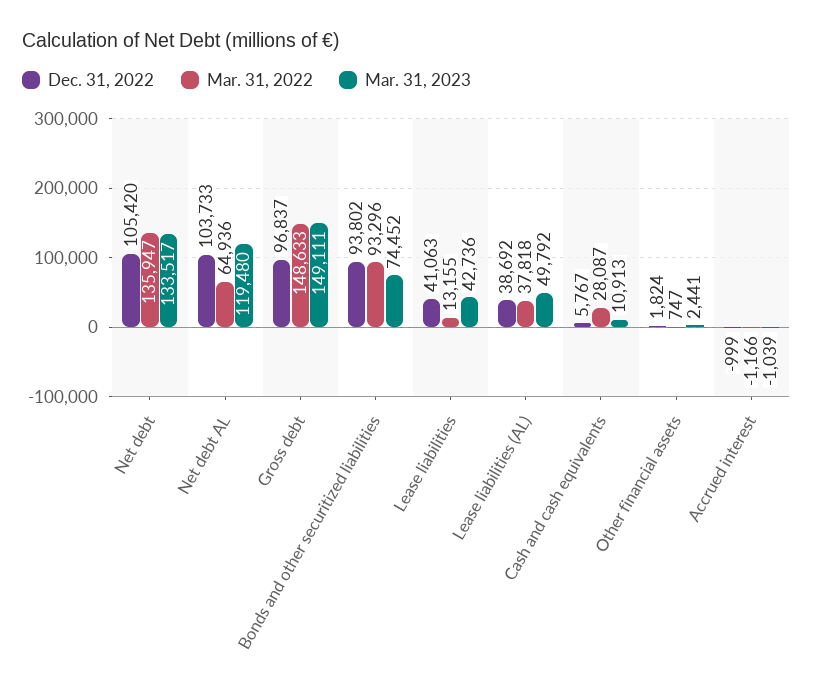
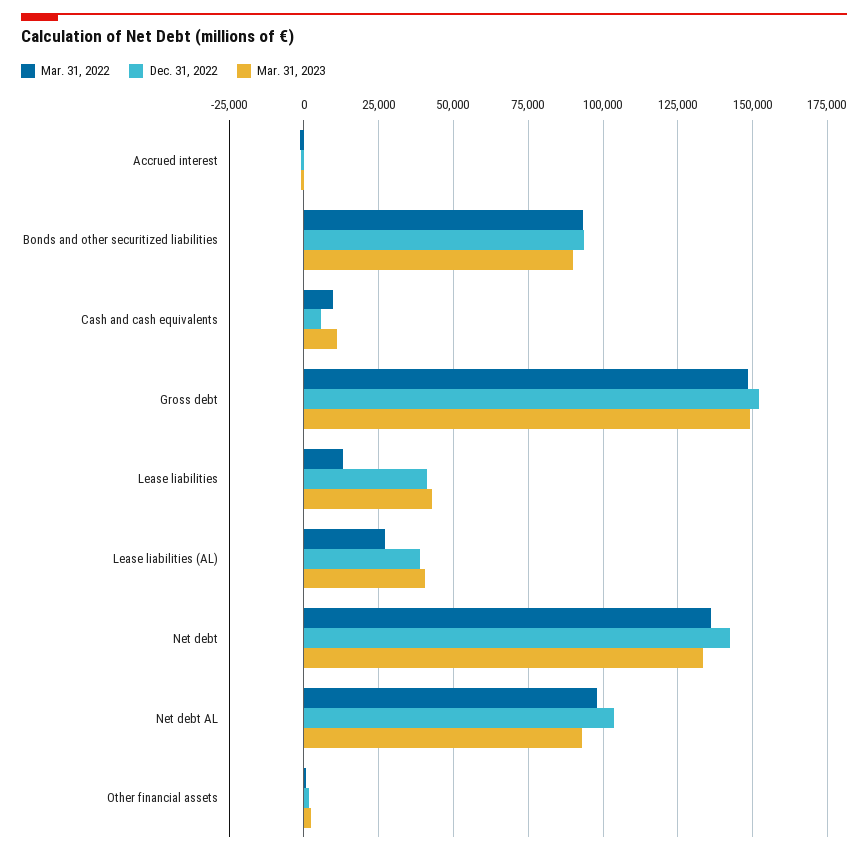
  {
    "Dec. 31, 2022": {
-     "Net debt": 105420,
+     "Net debt": 142500,
      "Net debt AL": 103733,
-     "Gross debt": 96837,
+     "Gross debt": 152500,
      "Bonds and other securitized liabilities": 93802,
      "Lease liabilities": 41063,
      "Lease liabilities (AL)": 38692,
      "Cash and cash equivalents": 5767,
      "Other financial assets": 1824,
      "Accrued interest": -999
    },
    "Mar. 31, 2022": {
      "Net debt": 135947,
-     "Net debt AL": 64936,
+     "Net debt AL": 97500,
      "Gross debt": 148633,
      "Bonds and other securitized liabilities": 93296,
      "Lease liabilities": 13155,
-     "Lease liabilities (AL)": 37818,
+     "Lease liabilities (AL)": 27500,
-     "Cash and cash equivalents": 28087,
+     "Cash and cash equivalents": 10000,
      "Other financial assets": 747,
      "Accrued interest": -1166
    },
    "Mar. 31, 2023": {
      "Net debt": 133517,
-     "Net debt AL": 119480,
+     "Net debt AL": 92500,
      "Gross debt": 149111,
-     "Bonds and other securitized liabilities": 74452,
+     "Bonds and other securitized liabilities": 90000,
      "Lease liabilities": 42736,
-     "Lease liabilities (AL)": 49792,
+     "Lease liabilities (AL)": 40000,
      "Cash and cash equivalents": 10913,
      "Other financial assets": 2441,
      "Accrued interest": -1039
    }
  }

